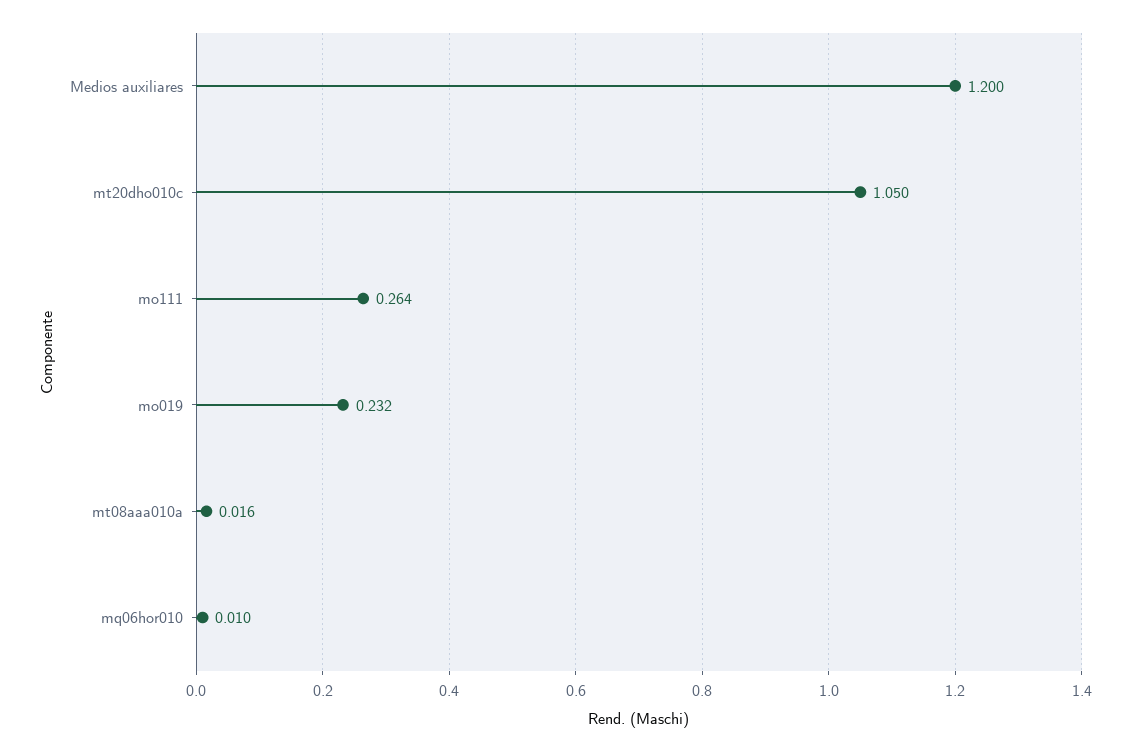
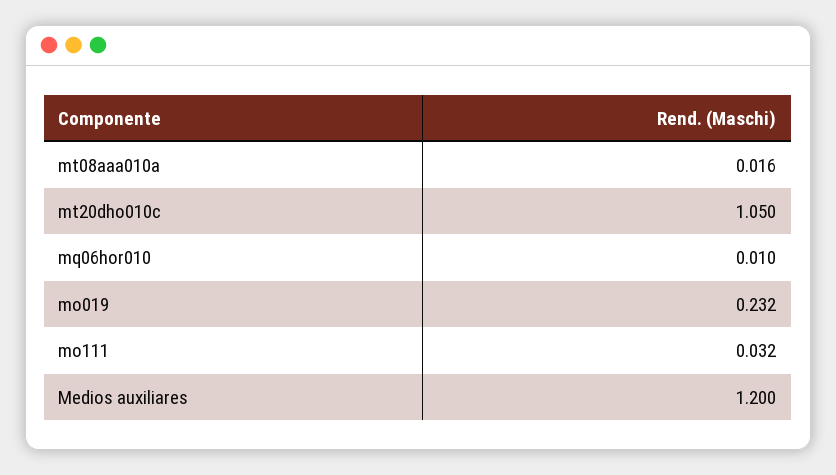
  {
    "Medios auxiliares": 1.2,
    "mt20dho010c": 1.05,
-   "mo111": 0.264,
+   "mo111": 0.032,
    "mo019": 0.232,
    "mt08aaa010a": 0.016,
    "mq06hor010": 0.01
  }

